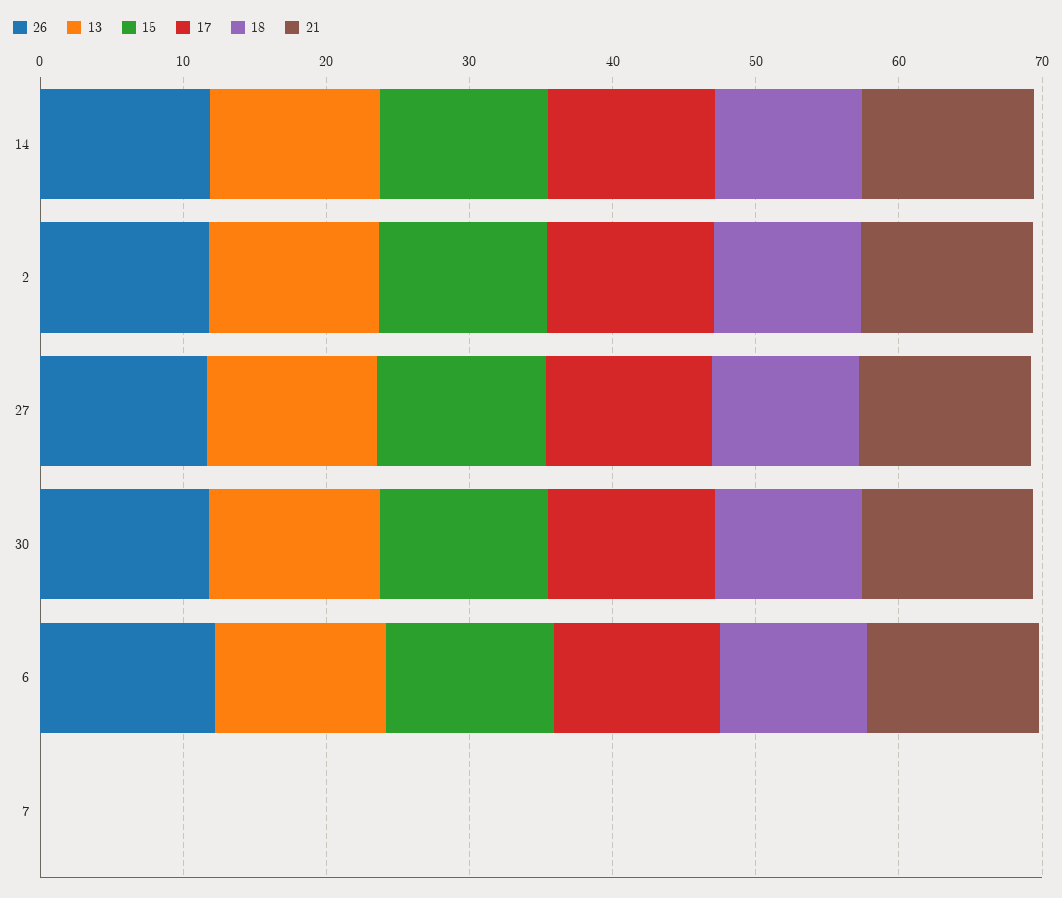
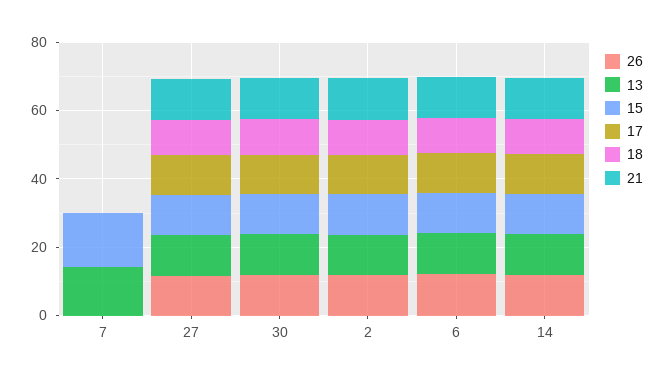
  {
    "26": {
      "14": 12,
      "2": 12,
      "27": 12,
      "30": 12,
      "6": 12,
      "7": 0
    },
    "13": {
      "14": 12,
      "2": 12,
      "27": 12,
      "30": 12,
      "6": 12,
-     "7": 0
+     "7": 15
    },
    "15": {
      "14": 12,
      "2": 12,
      "27": 12,
      "30": 12,
      "6": 12,
-     "7": 0
+     "7": 15
    },
    "17": {
      "14": 12,
      "2": 12,
      "27": 12,
      "30": 12,
      "6": 12,
      "7": 0
    },
    "18": {
      "14": 10,
      "2": 10,
      "27": 10,
      "30": 10,
      "6": 10,
      "7": 0
    },
    "21": {
      "14": 12,
      "2": 12,
      "27": 12,
      "30": 12,
      "6": 12,
      "7": 0
    }
  }

